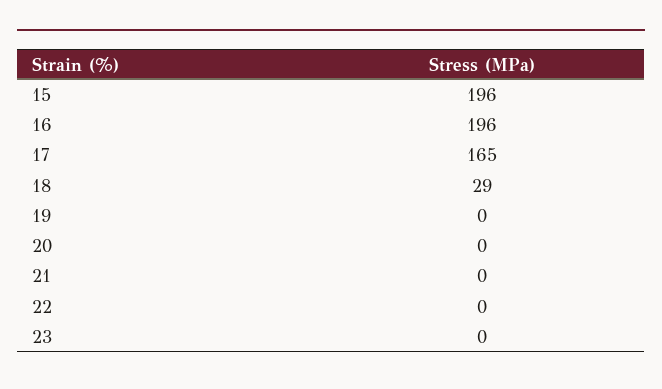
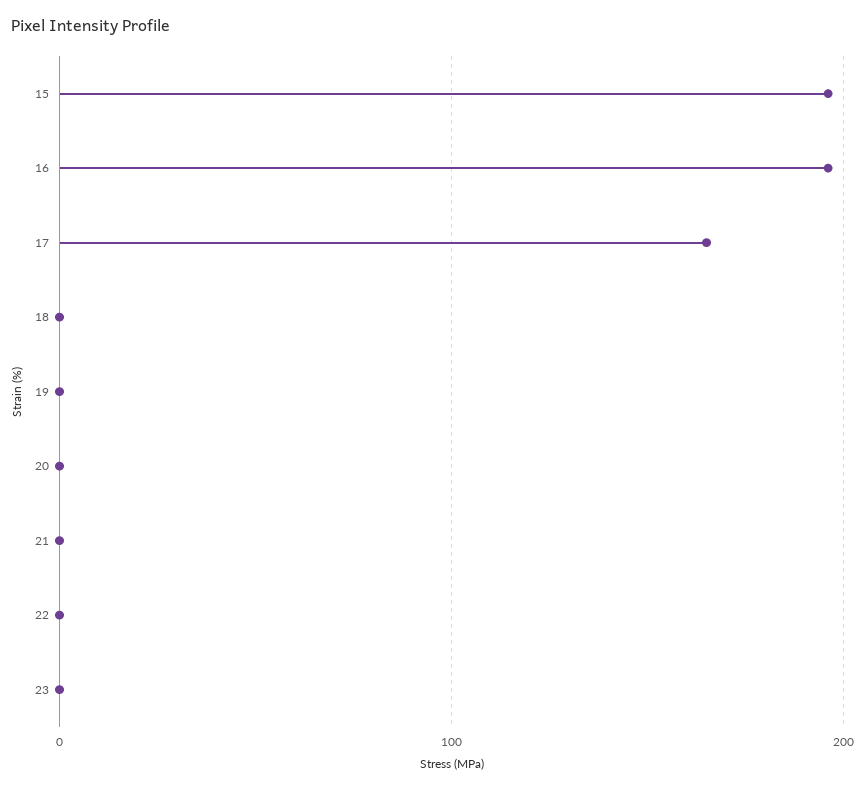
  {
    "15": 196,
    "16": 196,
    "17": 165,
-   "18": 29,
+   "18": 0,
    "19": 0,
    "20": 0,
    "21": 0,
    "22": 0,
    "23": 0
  }

